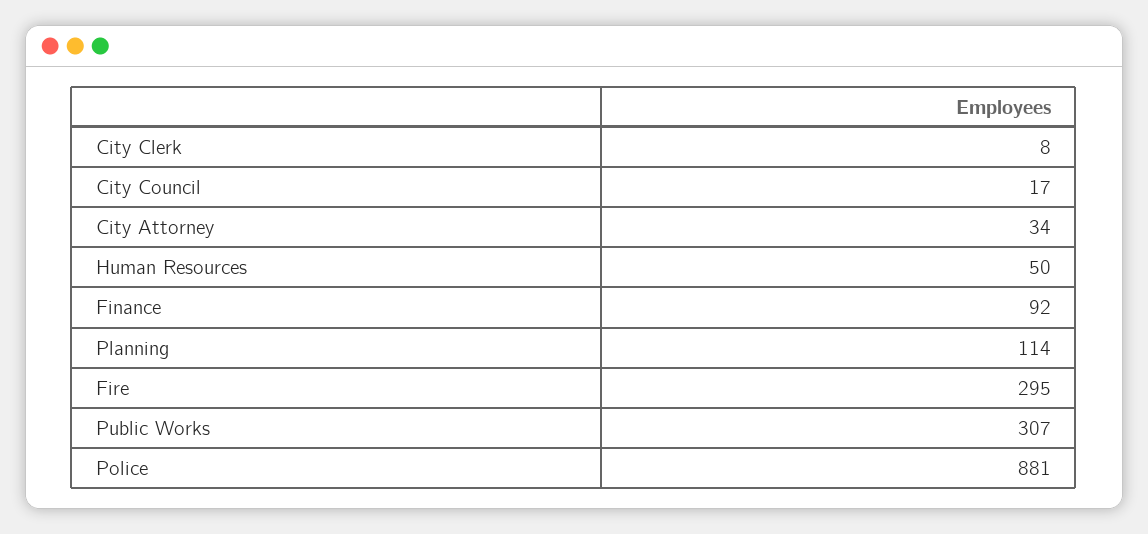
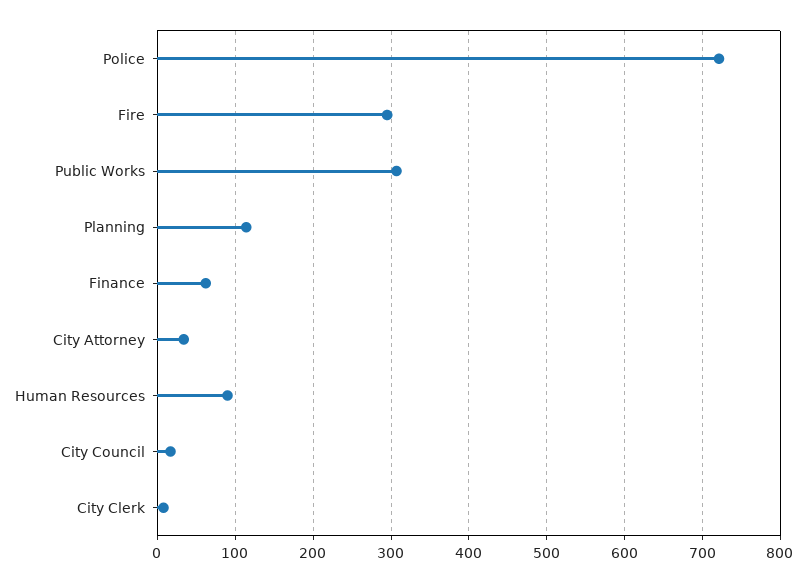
  {
    "City Clerk": 8,
    "City Council": 17,
    "City Attorney": 34,
-   "Human Resources": 50,
+   "Human Resources": 90,
-   "Finance": 92,
+   "Finance": 60,
    "Planning": 114,
    "Fire": 295,
    "Public Works": 307,
-   "Police": 881
+   "Police": 720
  }

